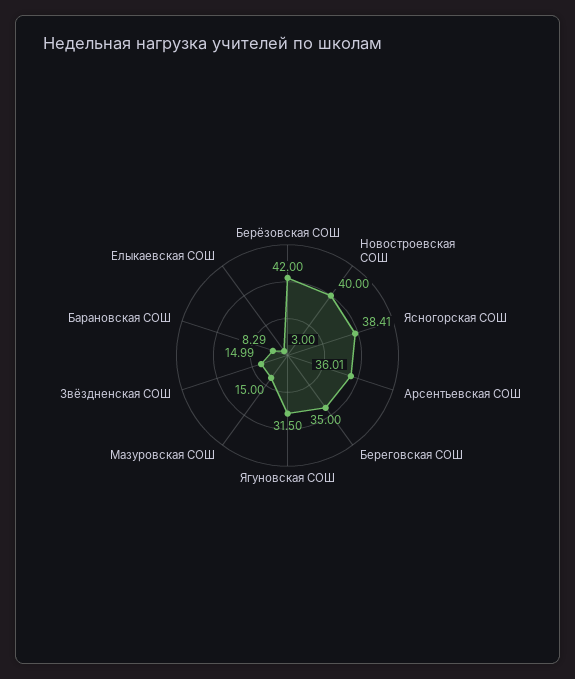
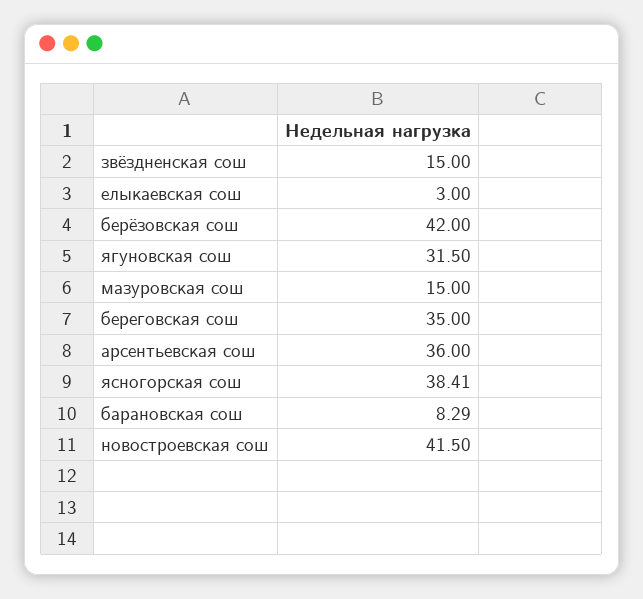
  {
    "Берёзовская СОШ": 42,
-   "Новостроевская СОШ": 40,
+   "Новостроевская СОШ": 41.5,
    "Ясногорская СОШ": 38.41,
-   "Арсентьевская СОШ": 36.01,
+   "Арсентьевская СОШ": 36,
    "Береговская СОШ": 35,
    "Ягуновская СОШ": 31.5,
    "Мазуровская СОШ": 15,
-   "Звёздненская СОШ": 14.99,
+   "Звёздненская СОШ": 15,
    "Барановская СОШ": 8.29,
    "Елыкаевская СОШ": 3
  }

